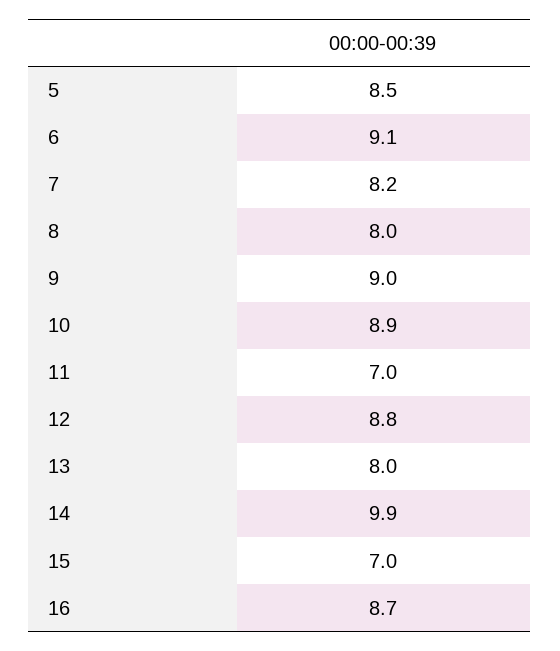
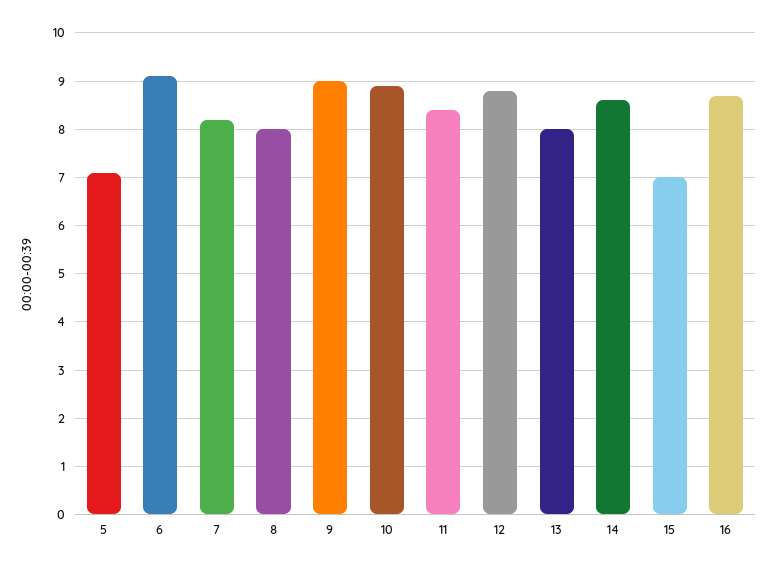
  {
-   "5": 8.5,
+   "5": 7,
    "6": 9.1,
    "7": 8.2,
    "8": 8,
    "9": 9,
    "10": 8.9,
-   "11": 7,
+   "11": 8.5,
    "12": 8.8,
    "13": 8,
-   "14": 9.9,
+   "14": 8.5,
    "15": 7,
    "16": 8.7
  }

